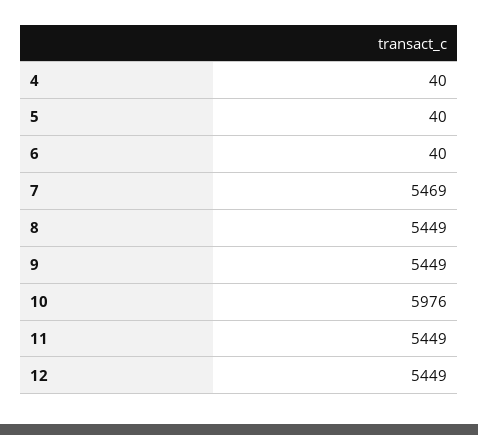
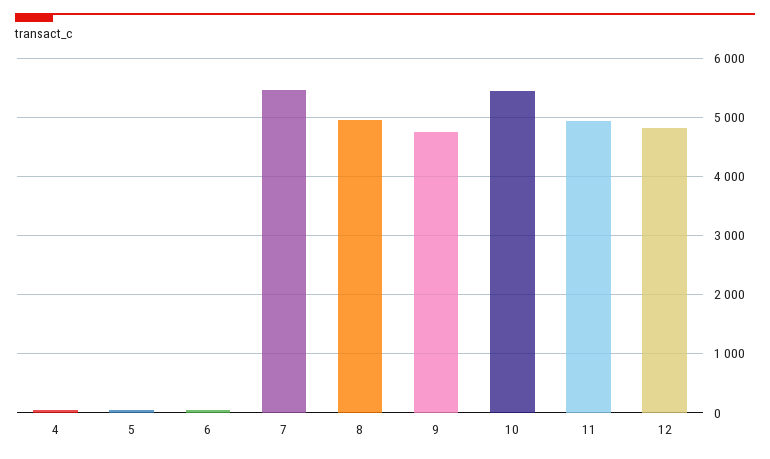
  {
    "4": 40,
    "5": 40,
    "6": 40,
    "7": 5469,
-   "8": 5449,
+   "8": 5000,
-   "9": 5449,
+   "9": 4800,
-   "10": 5976,
+   "10": 5400,
-   "11": 5449,
+   "11": 5000,
-   "12": 5449
+   "12": 4800
  }

